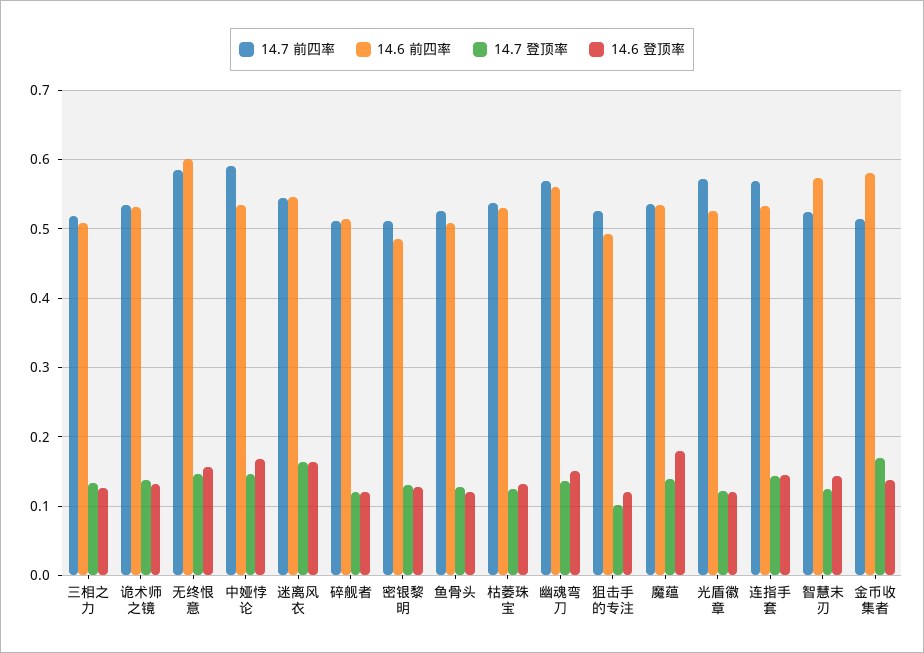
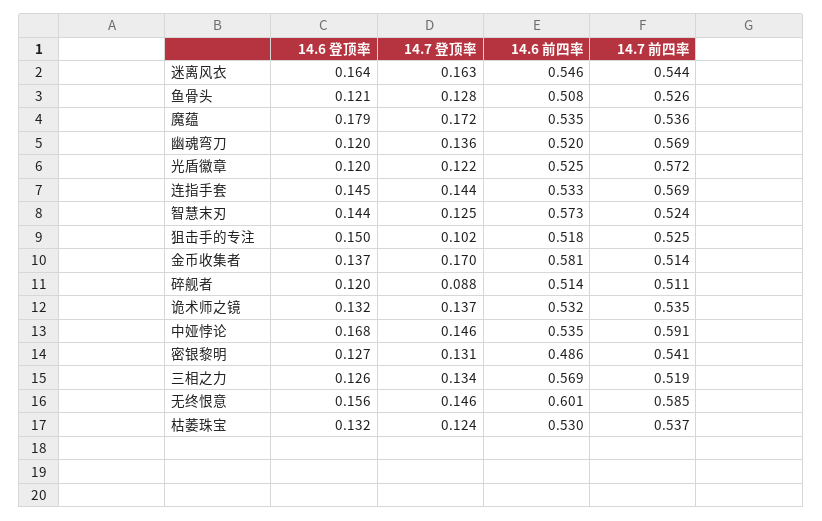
  {
    "14.7 前四率": {
      "三相之力": 0.519,
      "诡术师之镜": 0.535,
      "无终恨意": 0.585,
      "中娅悖论": 0.591,
      "迷离风衣": 0.544,
      "碎舰者": 0.511,
-     "密银黎明": 0.51,
+     "密银黎明": 0.541,
      "鱼骨头": 0.526,
      "枯萎珠宝": 0.537,
      "幽魂弯刀": 0.569,
      "狙击手的专注": 0.525,
      "魔蕴": 0.536,
      "光盾徽章": 0.572,
      "连指手套": 0.569,
      "智慧末刃": 0.524,
      "金币收集者": 0.514
    },
    "14.6 前四率": {
-     "三相之力": 0.51,
+     "三相之力": 0.569,
      "诡术师之镜": 0.532,
      "无终恨意": 0.601,
      "中娅悖论": 0.535,
      "迷离风衣": 0.546,
      "碎舰者": 0.514,
      "密银黎明": 0.486,
      "鱼骨头": 0.508,
      "枯萎珠宝": 0.53,
-     "幽魂弯刀": 0.56,
+     "幽魂弯刀": 0.52,
-     "狙击手的专注": 0.49,
+     "狙击手的专注": 0.518,
      "魔蕴": 0.535,
      "光盾徽章": 0.525,
      "连指手套": 0.533,
      "智慧末刃": 0.573,
      "金币收集者": 0.581
    },
    "14.7 登顶率": {
      "三相之力": 0.134,
      "诡术师之镜": 0.137,
      "无终恨意": 0.146,
      "中娅悖论": 0.146,
      "迷离风衣": 0.163,
-     "碎舰者": 0.12,
+     "碎舰者": 0.088,
      "密银黎明": 0.131,
      "鱼骨头": 0.128,
      "枯萎珠宝": 0.124,
      "幽魂弯刀": 0.136,
      "狙击手的专注": 0.102,
-     "魔蕴": 0.14,
+     "魔蕴": 0.172,
      "光盾徽章": 0.122,
      "连指手套": 0.144,
      "智慧末刃": 0.125,
      "金币收集者": 0.17
    },
    "14.6 登顶率": {
      "三相之力": 0.126,
      "诡术师之镜": 0.132,
      "无终恨意": 0.156,
      "中娅悖论": 0.168,
      "迷离风衣": 0.164,
      "碎舰者": 0.12,
      "密银黎明": 0.127,
      "鱼骨头": 0.121,
      "枯萎珠宝": 0.132,
-     "幽魂弯刀": 0.15,
+     "幽魂弯刀": 0.12,
-     "狙击手的专注": 0.12,
+     "狙击手的专注": 0.15,
      "魔蕴": 0.179,
      "光盾徽章": 0.12,
      "连指手套": 0.145,
      "智慧末刃": 0.144,
      "金币收集者": 0.137
    }
  }

